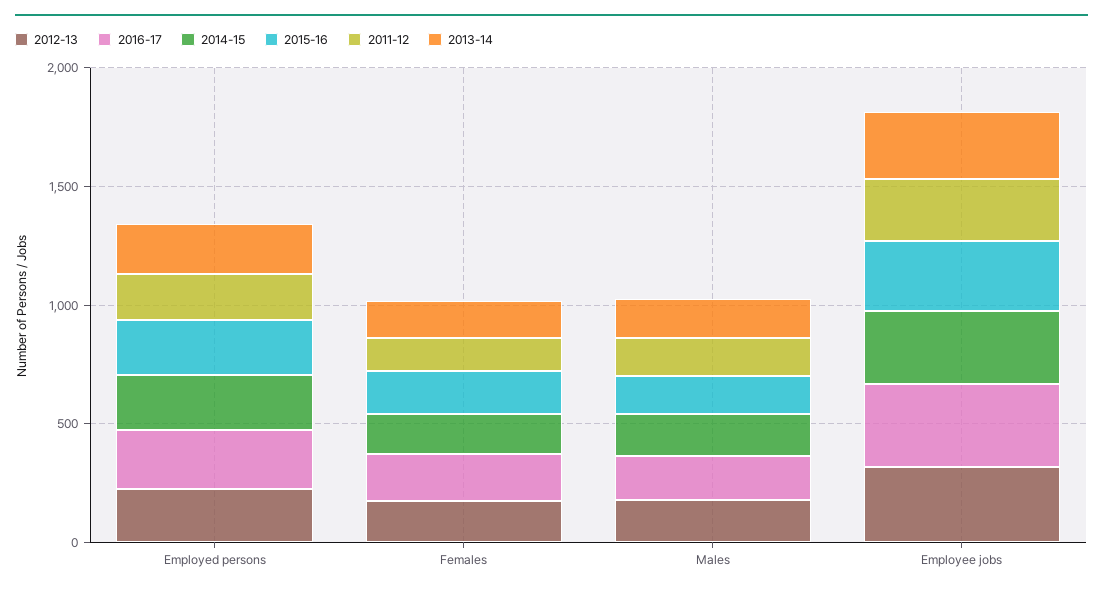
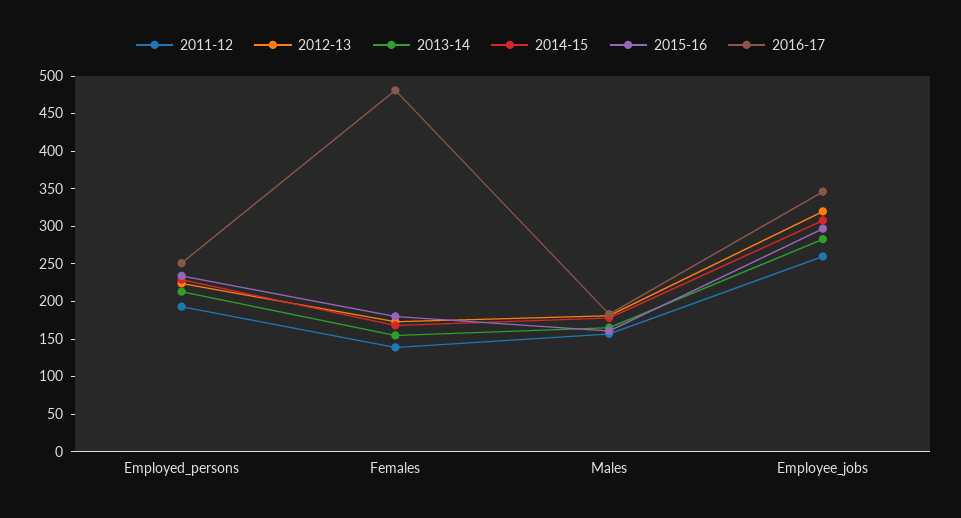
  {
    "2012-13": {
      "Employed persons": 225,
      "Females": 175,
      "Males": 175,
      "Employee jobs": 325
    },
    "2016-17": {
      "Employed persons": 250,
-     "Females": 200,
+     "Females": 475,
      "Males": 175,
      "Employee jobs": 350
    },
    "2014-15": {
      "Employed persons": 225,
      "Females": 175,
      "Males": 175,
      "Employee jobs": 300
    },
    "2015-16": {
      "Employed persons": 225,
      "Females": 175,
      "Males": 150,
      "Employee jobs": 300
    },
    "2011-12": {
      "Employed persons": 200,
      "Females": 150,
      "Males": 150,
      "Employee jobs": 250
    },
    "2013-14": {
      "Employed persons": 225,
      "Females": 150,
      "Males": 175,
      "Employee jobs": 275
    }
  }

